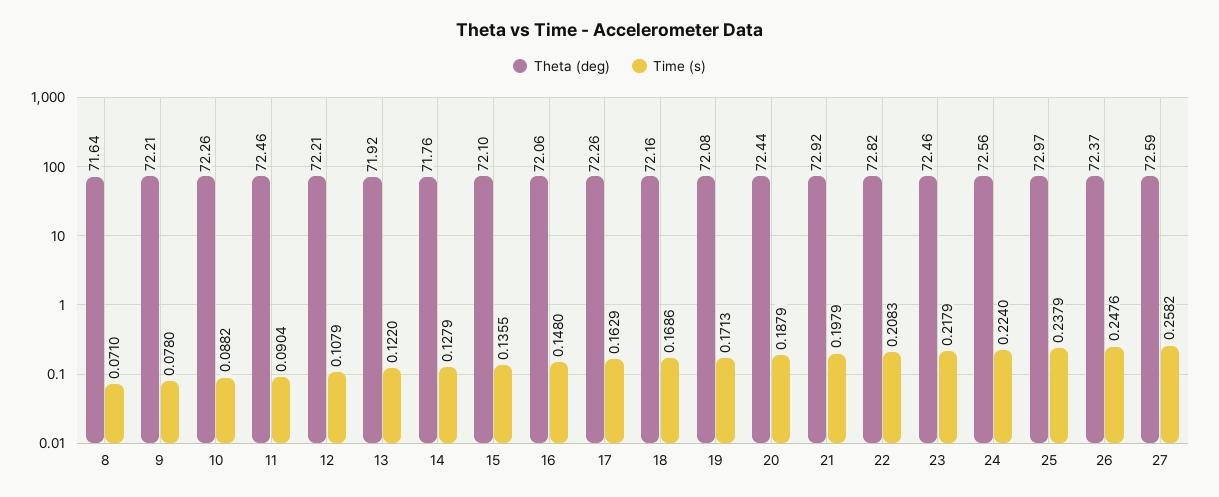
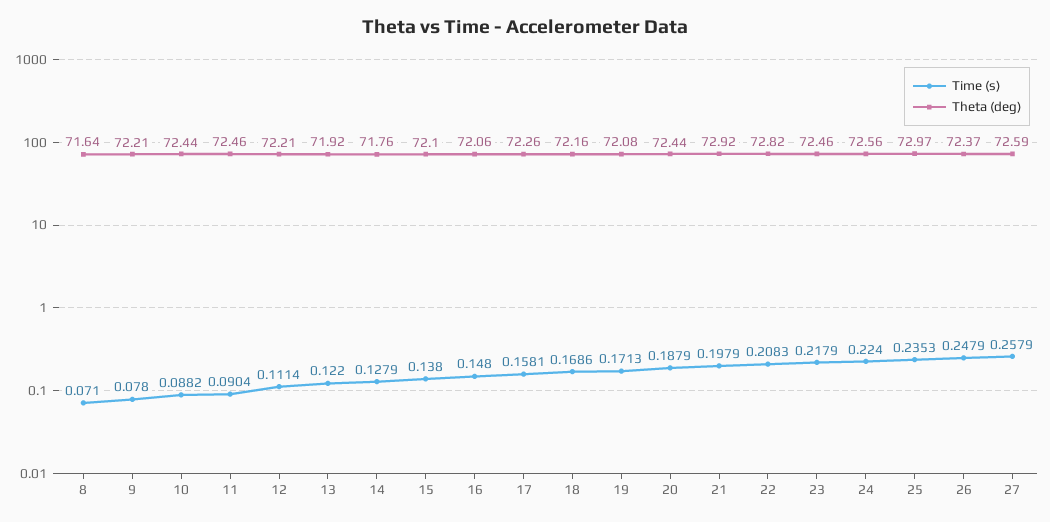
  {
    "Theta (deg)": {
      "8": 71.64,
      "9": 72.21,
-     "10": 72.26,
+     "10": 72.44,
      "11": 72.46,
      "12": 72.21,
      "13": 71.92,
      "14": 71.76,
      "15": 72.1,
      "16": 72.06,
      "17": 72.26,
      "18": 72.16,
      "19": 72.08,
      "20": 72.44,
      "21": 72.92,
      "22": 72.82,
      "23": 72.46,
      "24": 72.56,
      "25": 72.97,
      "26": 72.37,
      "27": 72.59
    },
    "Time (s)": {
      "8": 0.071,
      "9": 0.078,
      "10": 0.0882,
      "11": 0.0904,
-     "12": 0.1079,
+     "12": 0.1114,
      "13": 0.122,
      "14": 0.1279,
-     "15": 0.1355,
+     "15": 0.138,
      "16": 0.148,
-     "17": 0.1629,
+     "17": 0.1581,
      "18": 0.1686,
      "19": 0.1713,
      "20": 0.1879,
      "21": 0.1979,
      "22": 0.2083,
      "23": 0.2179,
      "24": 0.224,
-     "25": 0.2379,
+     "25": 0.2353,
-     "26": 0.2476,
+     "26": 0.2479,
-     "27": 0.2582
+     "27": 0.2579
    }
  }

